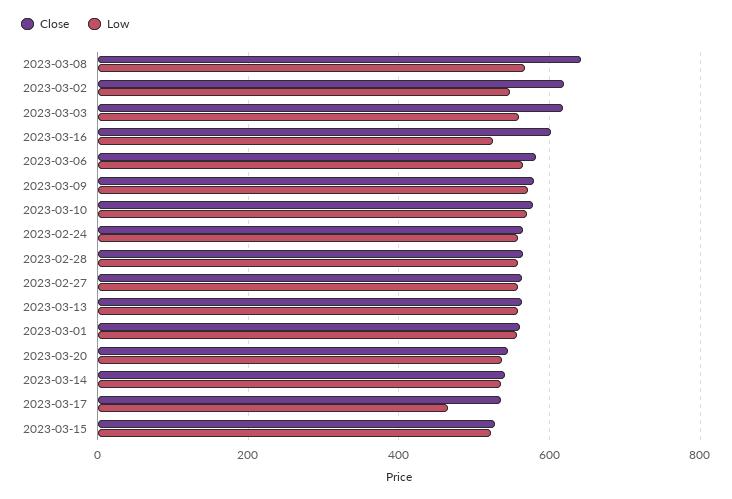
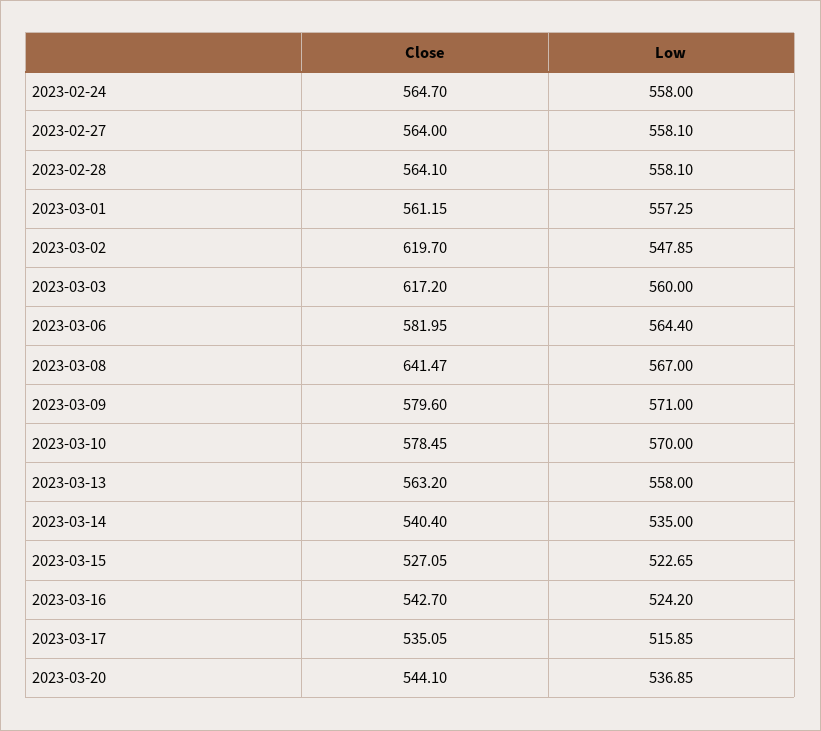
  {
    "Close": {
      "2023-03-08": 641.47,
      "2023-03-02": 619.7,
      "2023-03-03": 617.2,
-     "2023-03-16": 600,
+     "2023-03-16": 542.7,
      "2023-03-06": 581.95,
      "2023-03-09": 579.6,
      "2023-03-10": 578.45,
      "2023-02-24": 564.7,
      "2023-02-28": 564.1,
      "2023-02-27": 564,
      "2023-03-13": 563.2,
      "2023-03-01": 561.15,
      "2023-03-20": 544.1,
      "2023-03-14": 540.4,
      "2023-03-17": 535.05,
      "2023-03-15": 527.05
    },
    "Low": {
      "2023-03-08": 567,
      "2023-03-02": 547.85,
      "2023-03-03": 560,
      "2023-03-16": 524.2,
      "2023-03-06": 564.4,
      "2023-03-09": 571,
      "2023-03-10": 570,
      "2023-02-24": 558,
      "2023-02-28": 558.1,
      "2023-02-27": 558.1,
      "2023-03-13": 558,
      "2023-03-01": 557.25,
      "2023-03-20": 536.85,
      "2023-03-14": 535,
-     "2023-03-17": 460,
+     "2023-03-17": 515.85,
      "2023-03-15": 522.65
    }
  }

